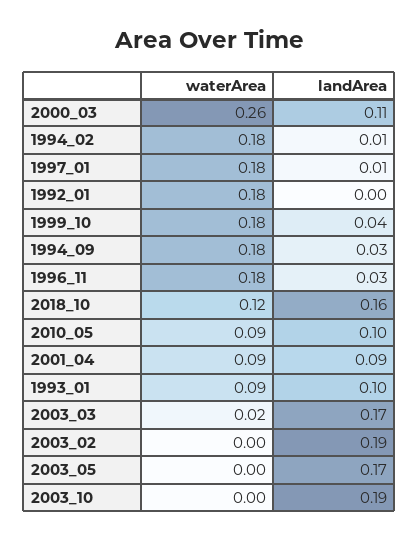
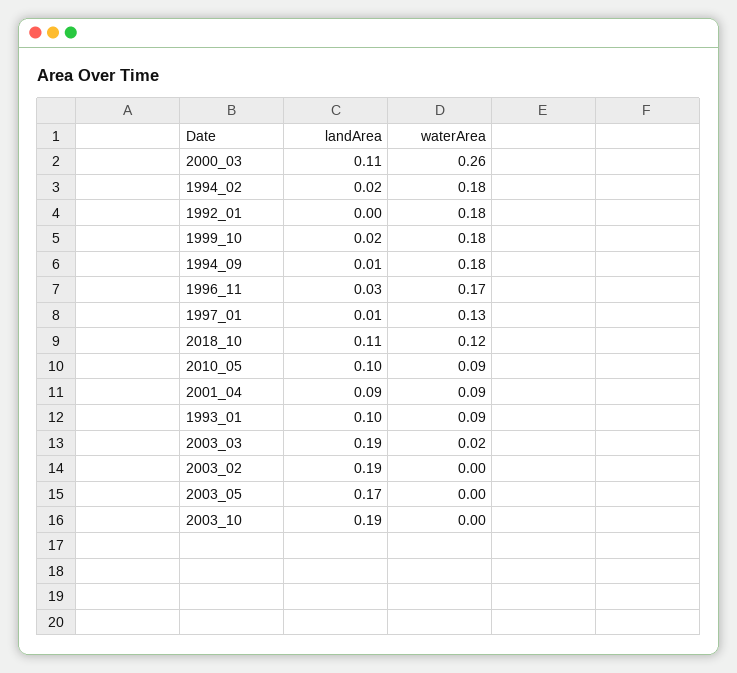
  {
    "waterArea": {
      "2000_03": 0.26,
      "1994_02": 0.18,
-     "1997_01": 0.18,
+     "1997_01": 0.13,
      "1992_01": 0.18,
      "1999_10": 0.18,
      "1994_09": 0.18,
-     "1996_11": 0.18,
+     "1996_11": 0.17,
      "2018_10": 0.12,
      "2010_05": 0.09,
      "2001_04": 0.09,
      "1993_01": 0.09,
      "2003_03": 0.02,
      "2003_02": 0,
      "2003_05": 0,
      "2003_10": 0
    },
    "landArea": {
      "2000_03": 0.11,
-     "1994_02": 0.01,
+     "1994_02": 0.02,
      "1997_01": 0.01,
      "1992_01": 0,
-     "1999_10": 0.04,
+     "1999_10": 0.02,
-     "1994_09": 0.03,
+     "1994_09": 0.01,
      "1996_11": 0.03,
-     "2018_10": 0.16,
+     "2018_10": 0.11,
      "2010_05": 0.1,
      "2001_04": 0.09,
      "1993_01": 0.1,
-     "2003_03": 0.17,
+     "2003_03": 0.19,
      "2003_02": 0.19,
      "2003_05": 0.17,
      "2003_10": 0.19
    }
  }

